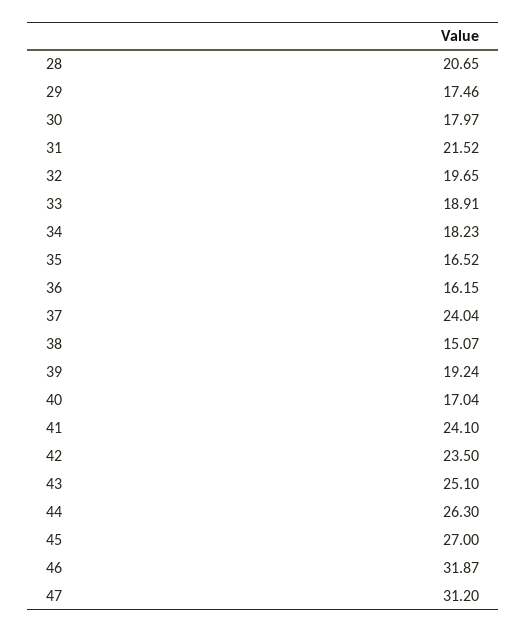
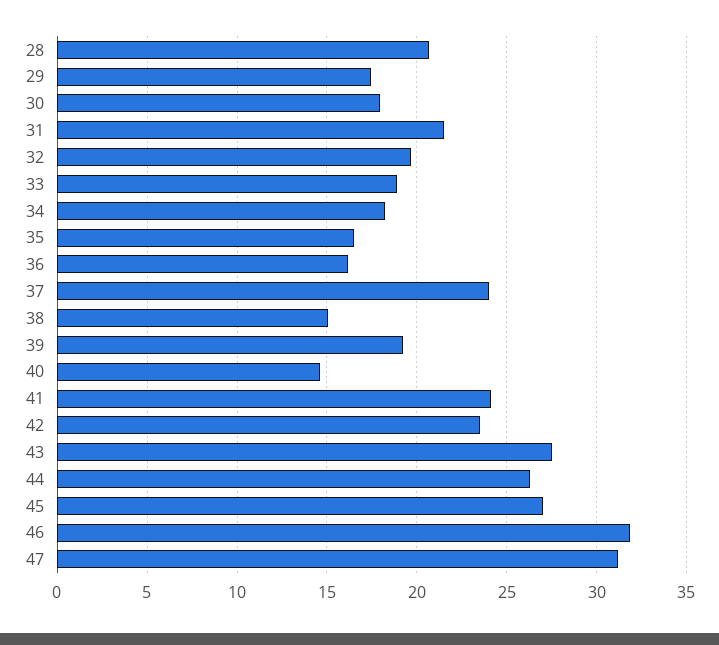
  {
    "28": 20.65,
    "29": 17.46,
    "30": 17.97,
    "31": 21.52,
    "32": 19.65,
    "33": 18.91,
    "34": 18.23,
    "35": 16.52,
    "36": 16.15,
    "37": 24.04,
    "38": 15.07,
    "39": 19.24,
-   "40": 17.04,
+   "40": 14.5,
    "41": 24.1,
    "42": 23.5,
-   "43": 25.1,
+   "43": 27.5,
    "44": 26.3,
    "45": 27,
    "46": 31.87,
    "47": 31.2
  }

